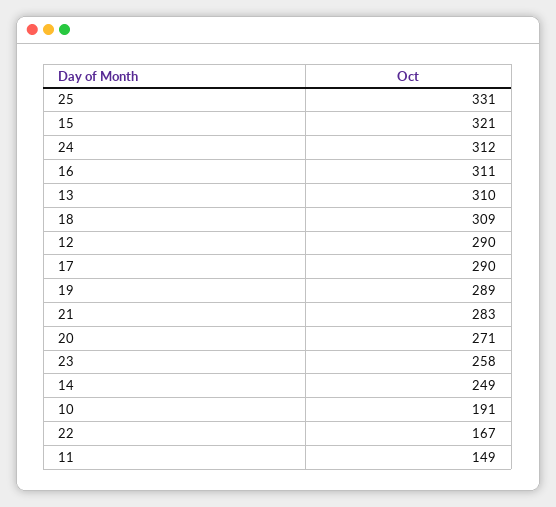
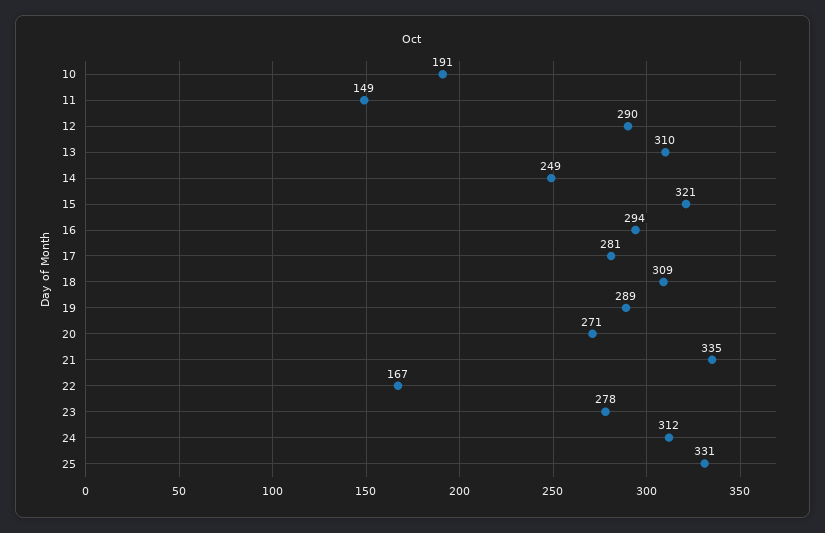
  {
    "25": 331,
    "15": 321,
    "24": 312,
-   "16": 311,
+   "16": 294,
    "13": 310,
    "18": 309,
    "12": 290,
-   "17": 290,
+   "17": 281,
    "19": 289,
-   "21": 283,
+   "21": 335,
    "20": 271,
-   "23": 258,
+   "23": 278,
    "14": 249,
    "10": 191,
    "22": 167,
    "11": 149
  }

